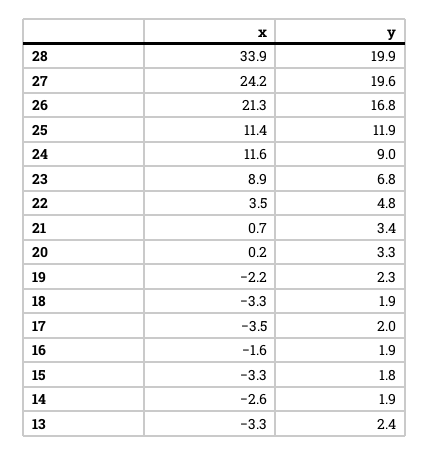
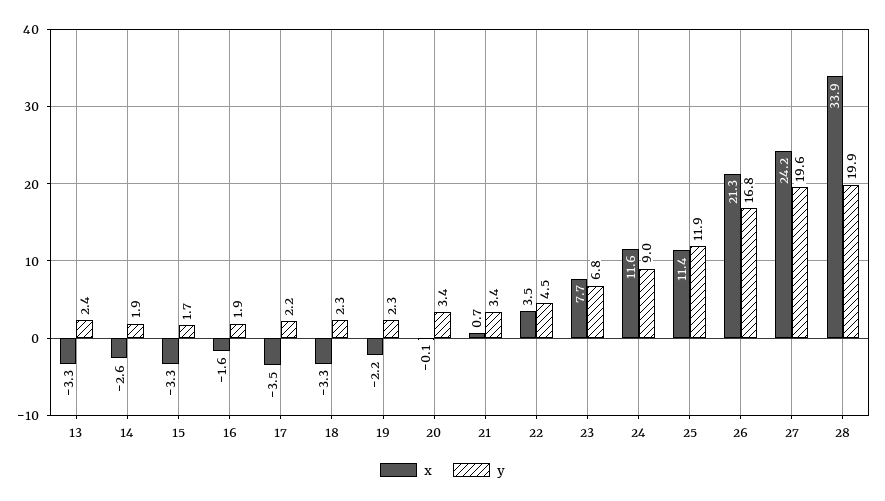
  {
    "x": {
      "28": 33.9,
      "27": 24.2,
      "26": 21.3,
      "25": 11.4,
      "24": 11.6,
-     "23": 8.9,
+     "23": 7.7,
      "22": 3.5,
      "21": 0.7,
-     "20": 0.2,
+     "20": -0.1,
      "19": -2.2,
      "18": -3.3,
      "17": -3.5,
      "16": -1.6,
      "15": -3.3,
      "14": -2.6,
      "13": -3.3
    },
    "y": {
      "28": 19.9,
      "27": 19.6,
      "26": 16.8,
      "25": 11.9,
      "24": 9,
      "23": 6.8,
-     "22": 4.8,
+     "22": 4.5,
      "21": 3.4,
-     "20": 3.3,
+     "20": 3.4,
      "19": 2.3,
-     "18": 1.9,
+     "18": 2.3,
-     "17": 2,
+     "17": 2.2,
      "16": 1.9,
-     "15": 1.8,
+     "15": 1.7,
      "14": 1.9,
      "13": 2.4
    }
  }

